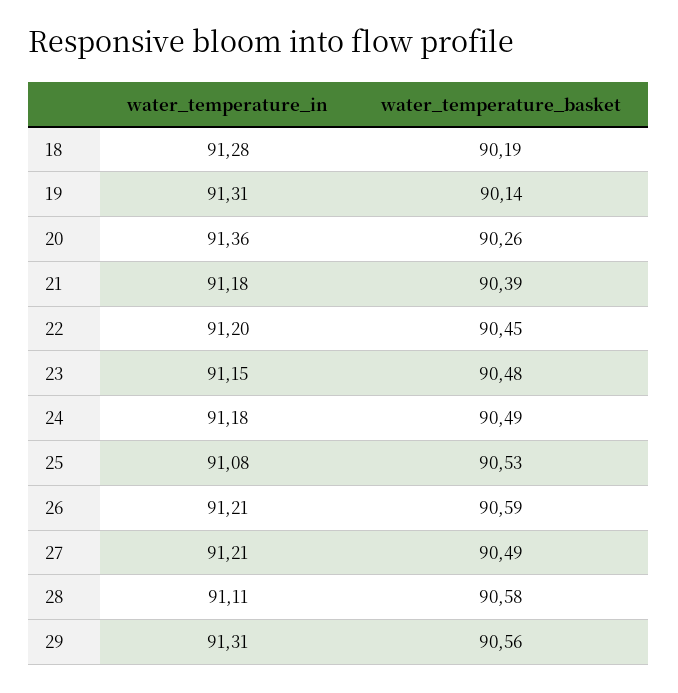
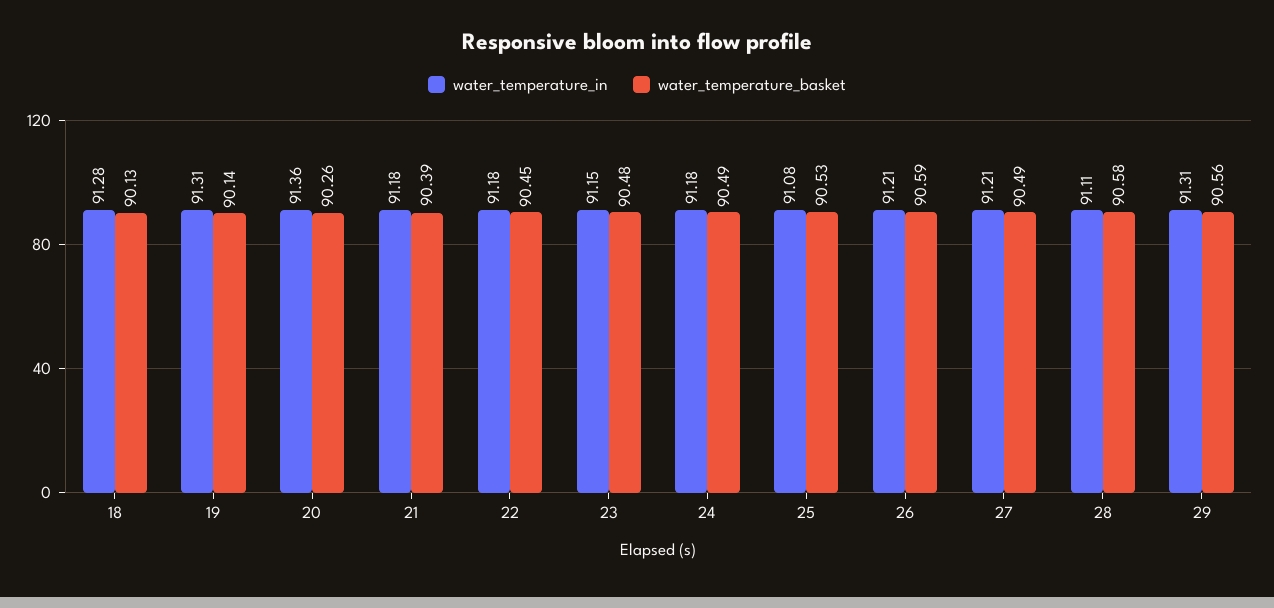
  {
    "water_temperature_in": {
      "18": 91.28,
      "19": 91.31,
      "20": 91.36,
      "21": 91.18,
-     "22": 91.2,
+     "22": 91.18,
      "23": 91.15,
      "24": 91.18,
      "25": 91.08,
      "26": 91.21,
      "27": 91.21,
      "28": 91.11,
      "29": 91.31
    },
    "water_temperature_basket": {
-     "18": 90.19,
+     "18": 90.13,
      "19": 90.14,
      "20": 90.26,
      "21": 90.39,
      "22": 90.45,
      "23": 90.48,
      "24": 90.49,
      "25": 90.53,
      "26": 90.59,
      "27": 90.49,
      "28": 90.58,
      "29": 90.56
    }
  }

